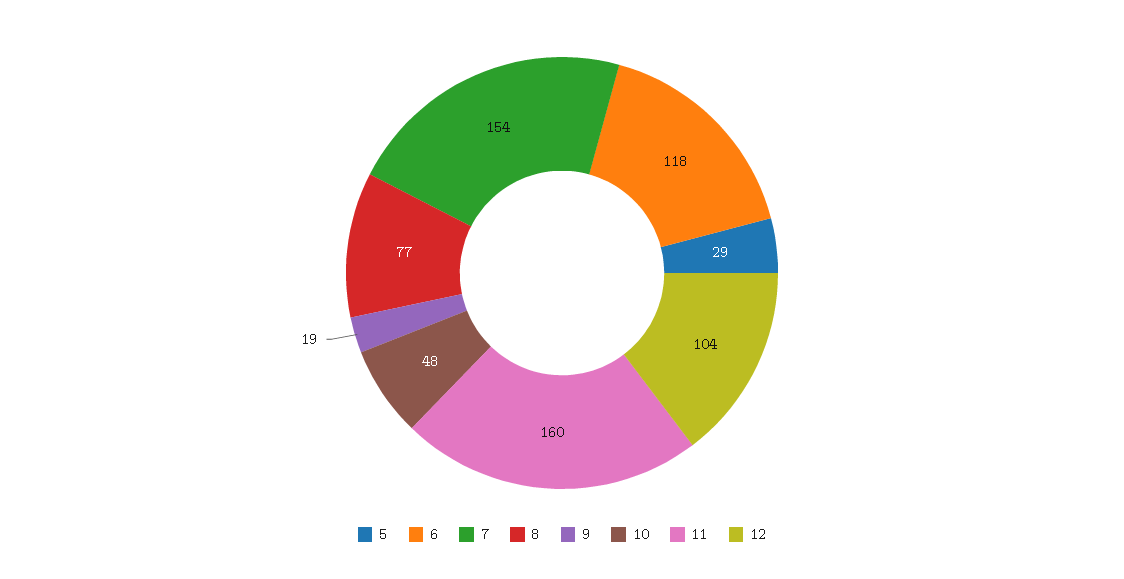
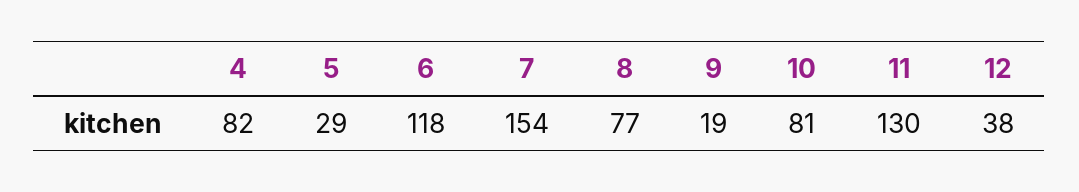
  {
    "5": 29,
    "6": 118,
    "7": 154,
    "8": 77,
    "9": 19,
-   "10": 48,
+   "10": 81,
-   "11": 160,
+   "11": 130,
-   "12": 104
+   "12": 38,
+   "4": 82
  }

